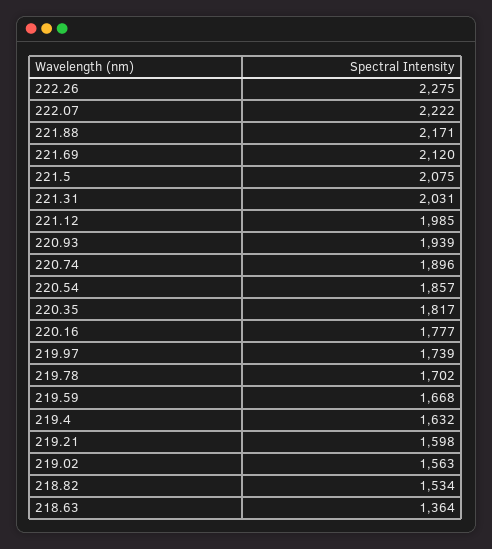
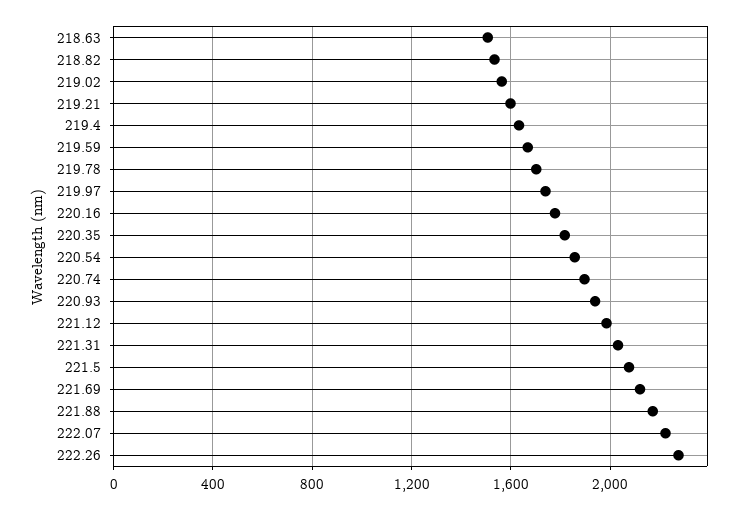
  {
    "222.26": 2275,
    "222.07": 2222,
    "221.88": 2171,
    "221.69": 2120,
    "221.5": 2075,
    "221.31": 2031,
    "221.12": 1985,
    "220.93": 1939,
    "220.74": 1896,
    "220.54": 1857,
    "220.35": 1817,
    "220.16": 1777,
    "219.97": 1739,
    "219.78": 1702,
    "219.59": 1668,
    "219.4": 1632,
    "219.21": 1598,
    "219.02": 1563,
    "218.82": 1534,
-   "218.63": 1364
+   "218.63": 1500
  }

